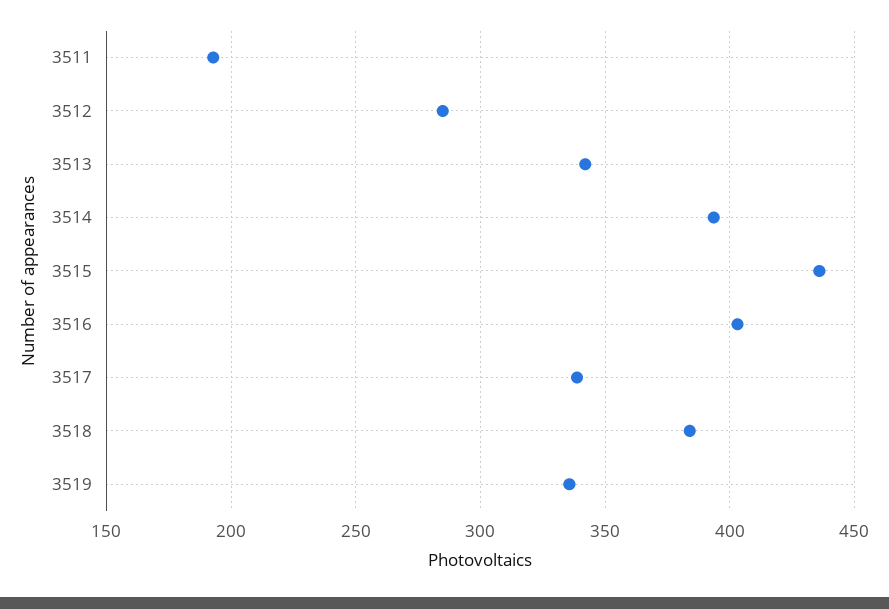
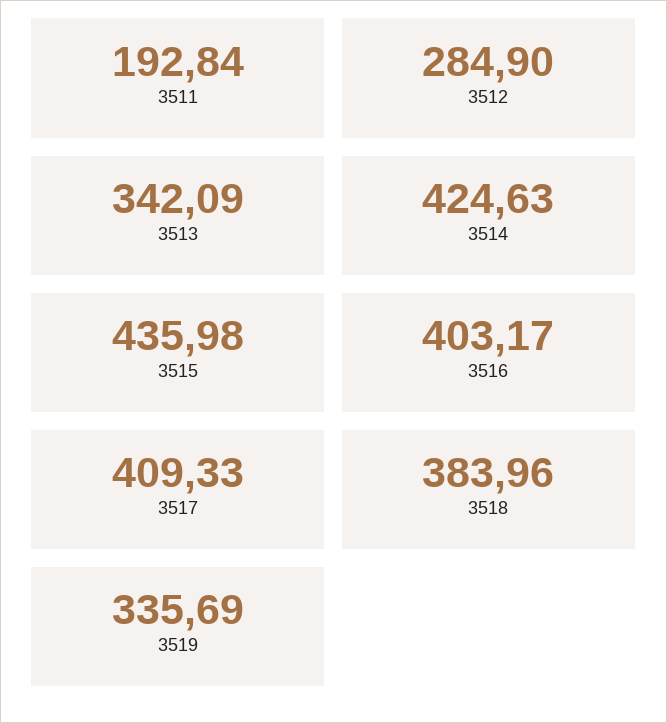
  {
    "3511": 192.84,
    "3512": 284.9,
    "3513": 342.09,
-   "3514": 395,
+   "3514": 424.63,
    "3515": 435.98,
    "3516": 403.17,
-   "3517": 340,
+   "3517": 409.33,
    "3518": 383.96,
    "3519": 335.69
  }

